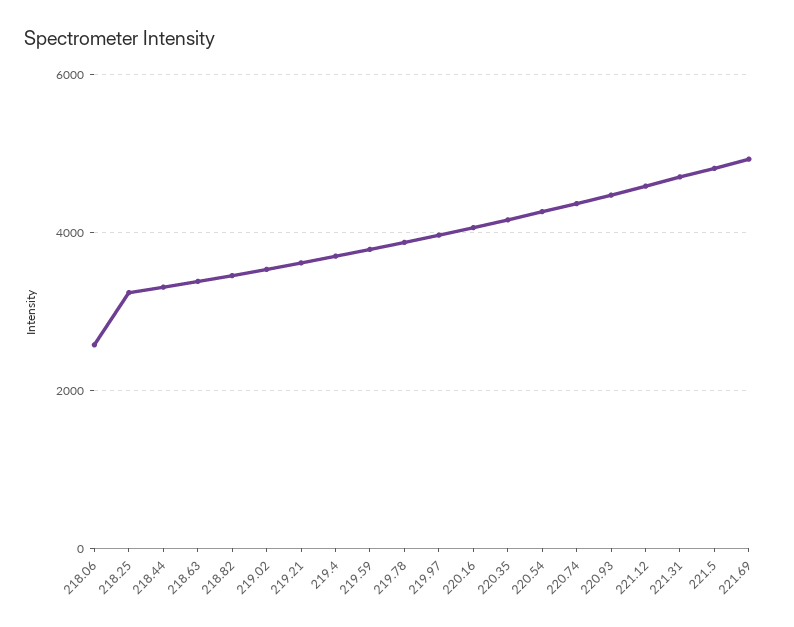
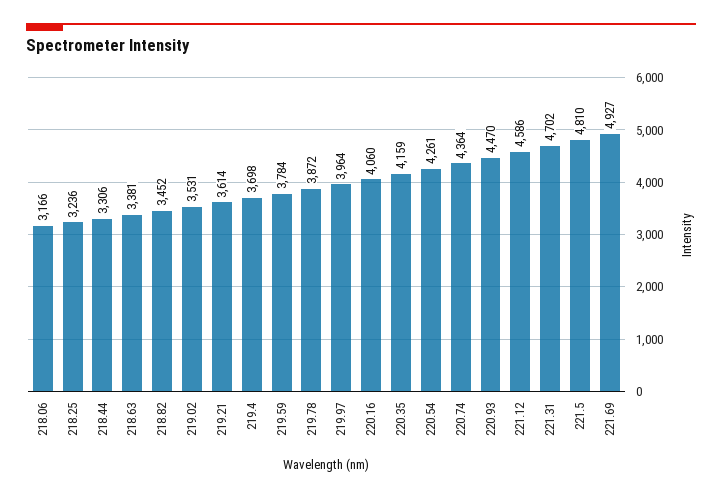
  {
-   "218.06": 2600,
+   "218.06": 3166,
    "218.25": 3236,
    "218.44": 3306,
    "218.63": 3381,
    "218.82": 3452,
    "219.02": 3531,
    "219.21": 3614,
    "219.4": 3698,
    "219.59": 3784,
    "219.78": 3872,
    "219.97": 3964,
    "220.16": 4060,
    "220.35": 4159,
    "220.54": 4261,
    "220.74": 4364,
    "220.93": 4470,
    "221.12": 4586,
    "221.31": 4702,
    "221.5": 4810,
    "221.69": 4927
  }

